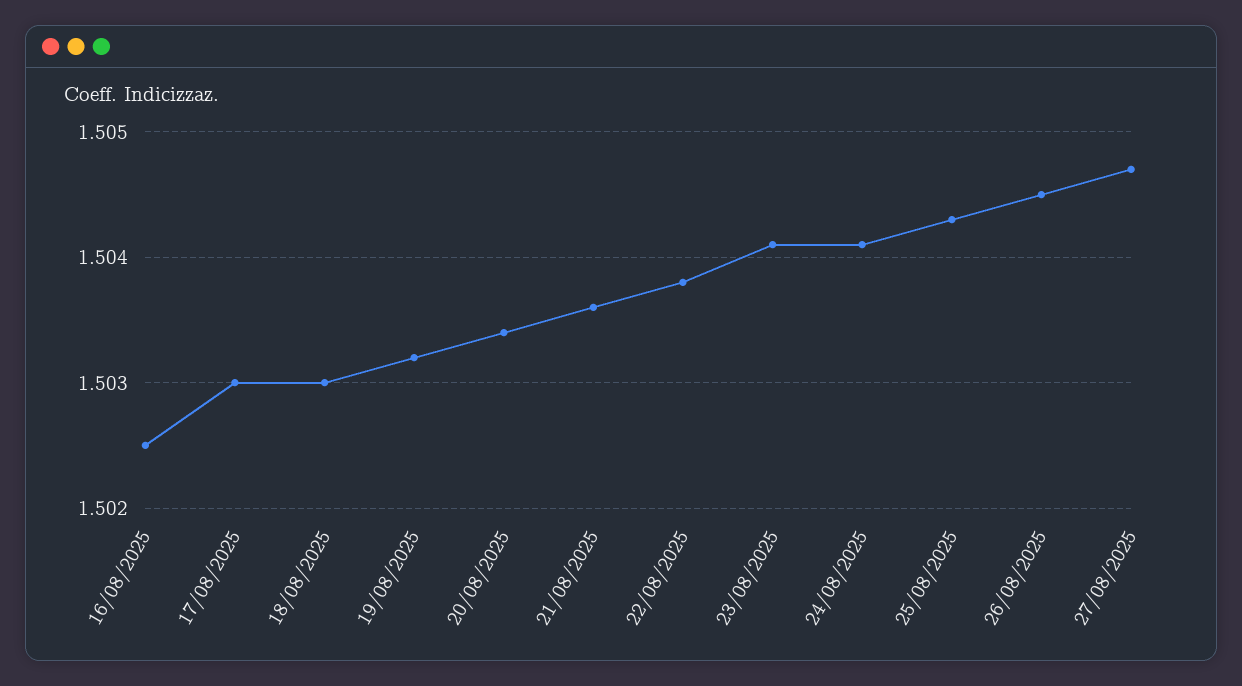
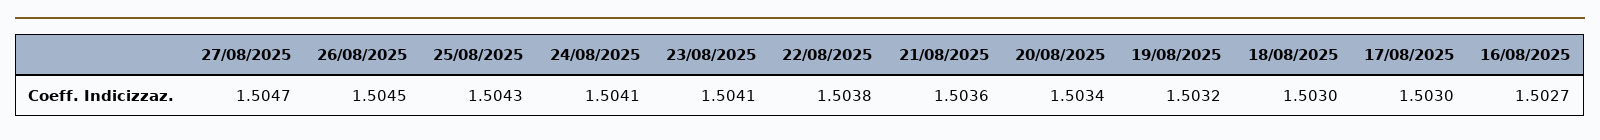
  {
-   "16/08/2025": 1.5025,
+   "16/08/2025": 1.5027,
    "17/08/2025": 1.503,
    "18/08/2025": 1.503,
    "19/08/2025": 1.5032,
    "20/08/2025": 1.5034,
    "21/08/2025": 1.5036,
    "22/08/2025": 1.5038,
    "23/08/2025": 1.5041,
    "24/08/2025": 1.5041,
    "25/08/2025": 1.5043,
    "26/08/2025": 1.5045,
    "27/08/2025": 1.5047
  }

